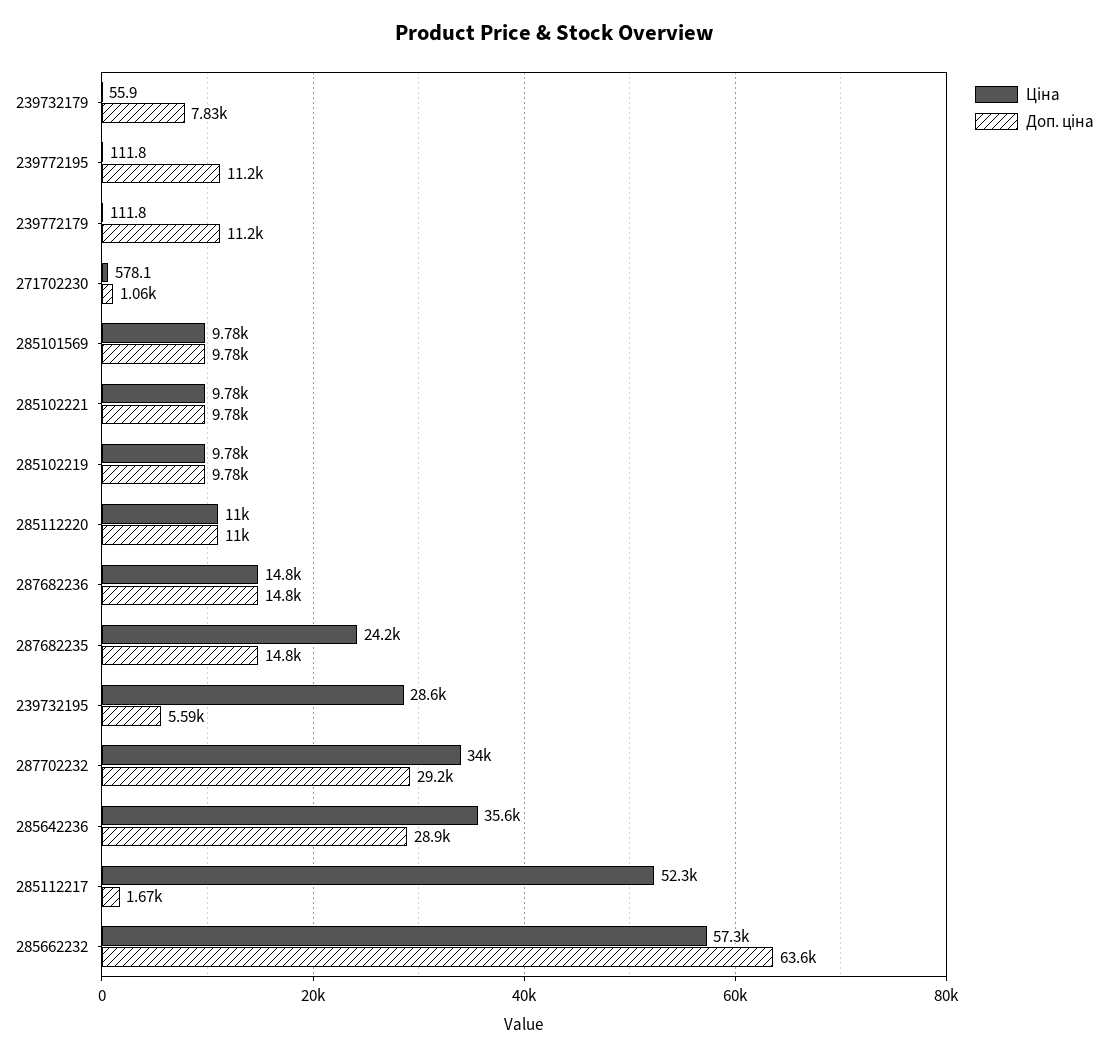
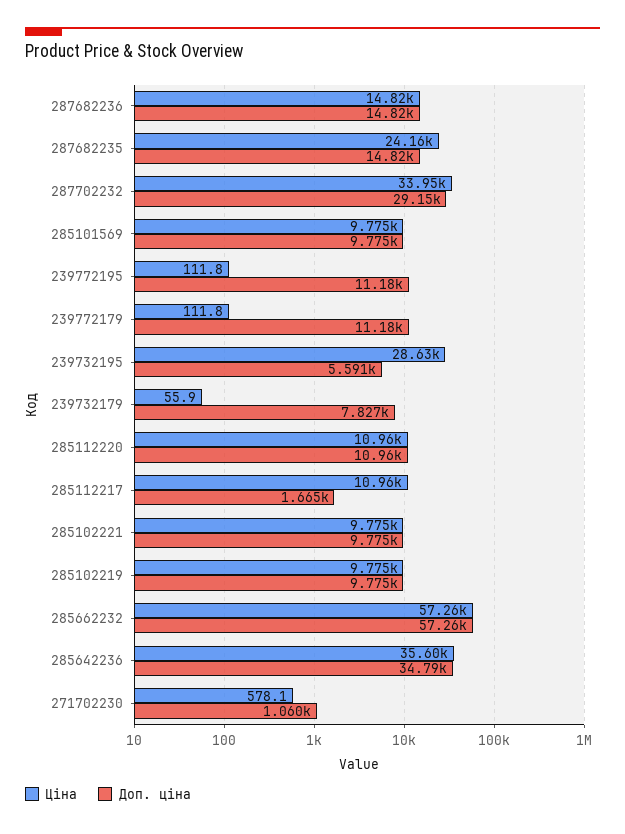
  {
    "Ціна": {
      "239732179": 55.9,
      "239772195": 111.8,
      "239772179": 111.8,
      "271702230": 578.1,
      "285101569": 9775,
      "285102221": 9775,
      "285102219": 9775,
      "285112220": 10960,
      "287682236": 14820,
      "287682235": 24160,
      "239732195": 28630,
      "287702232": 33950,
      "285642236": 35600,
-     "285112217": 52300,
+     "285112217": 10960,
      "285662232": 57260
    },
    "Доп. ціна": {
      "239732179": 7827,
      "239772195": 11180,
      "239772179": 11180,
      "271702230": 1060,
      "285101569": 9775,
      "285102221": 9775,
      "285102219": 9775,
      "285112220": 10960,
      "287682236": 14820,
      "287682235": 14820,
      "239732195": 5591,
      "287702232": 29150,
-     "285642236": 28900,
+     "285642236": 34790,
      "285112217": 1665,
-     "285662232": 63600
+     "285662232": 57260
    }
  }

